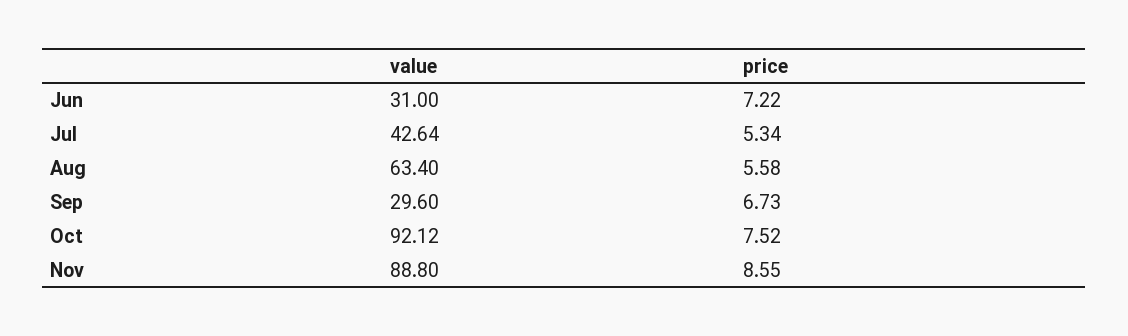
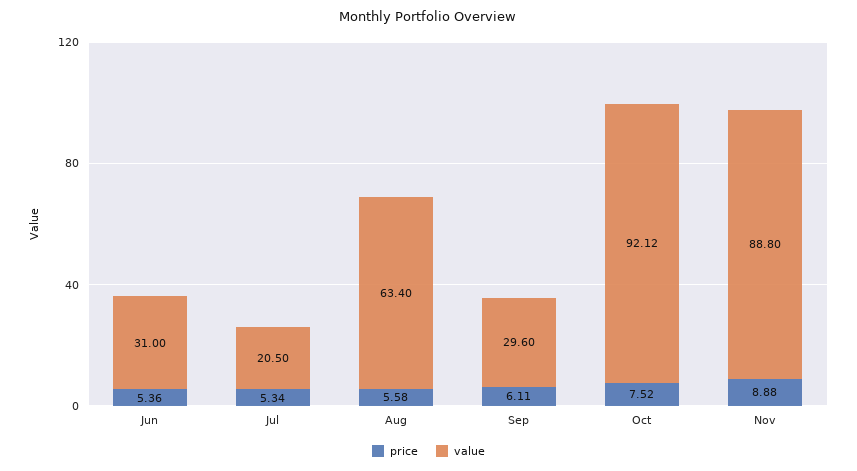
  {
    "value": {
      "Jun": 31,
-     "Jul": 42.64,
+     "Jul": 20.5,
      "Aug": 63.4,
      "Sep": 29.6,
      "Oct": 92.12,
      "Nov": 88.8
    },
    "price": {
-     "Jun": 7.22,
+     "Jun": 5.36,
      "Jul": 5.34,
      "Aug": 5.58,
-     "Sep": 6.73,
+     "Sep": 6.11,
      "Oct": 7.52,
-     "Nov": 8.55
+     "Nov": 8.88
    }
  }

